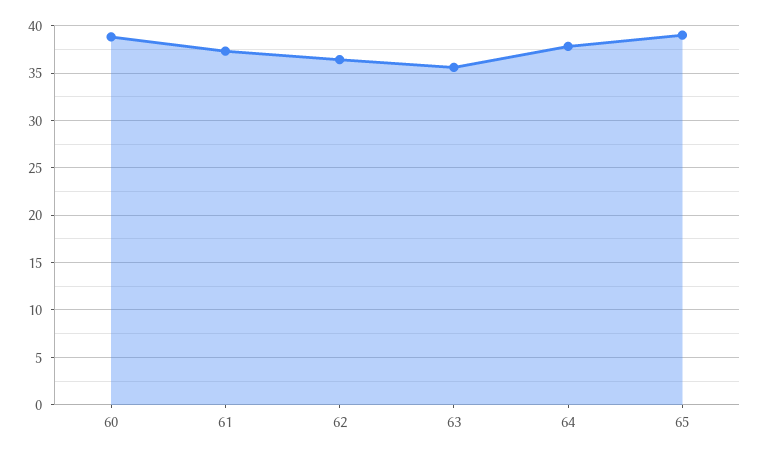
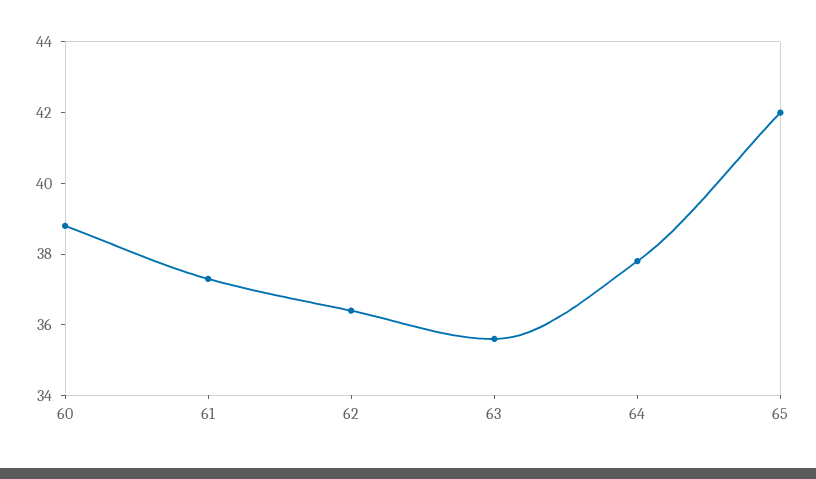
  {
    "60": 39,
    "61": 37.5,
    "62": 36.5,
    "63": 35.5,
    "64": 38,
-   "65": 39
+   "65": 42
  }

